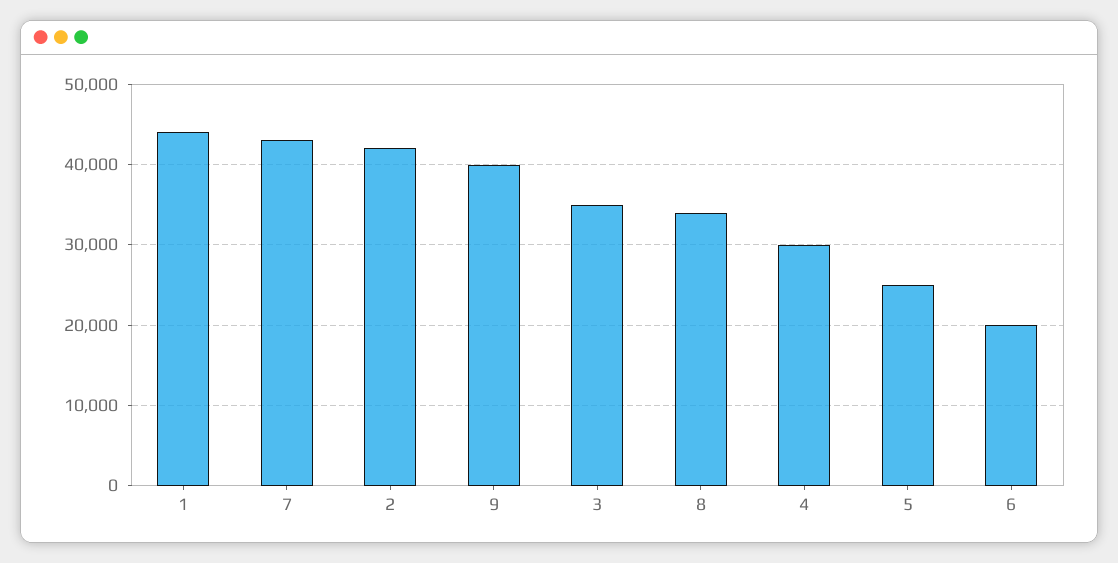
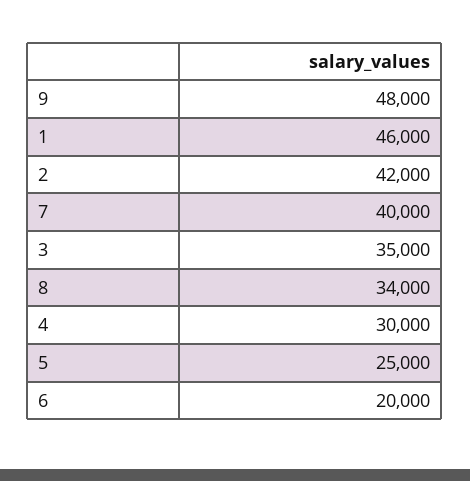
  {
-   "1": 44000,
+   "1": 46000,
-   "7": 43000,
+   "7": 40000,
    "2": 42000,
-   "9": 40000,
+   "9": 48000,
    "3": 35000,
    "8": 34000,
    "4": 30000,
    "5": 25000,
    "6": 20000
  }

